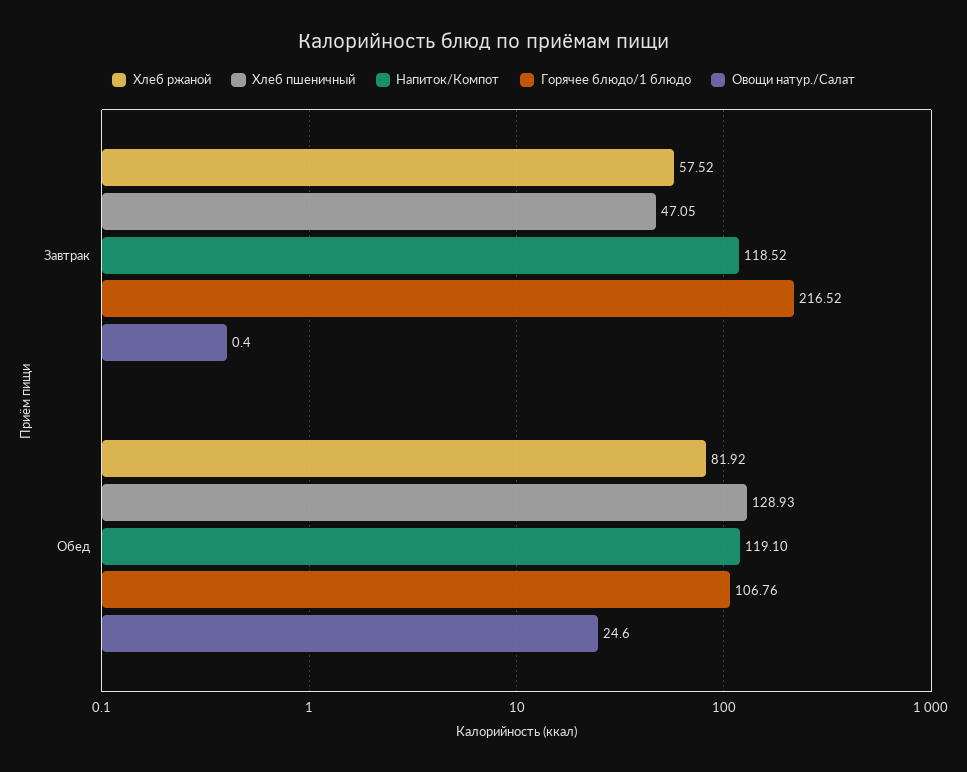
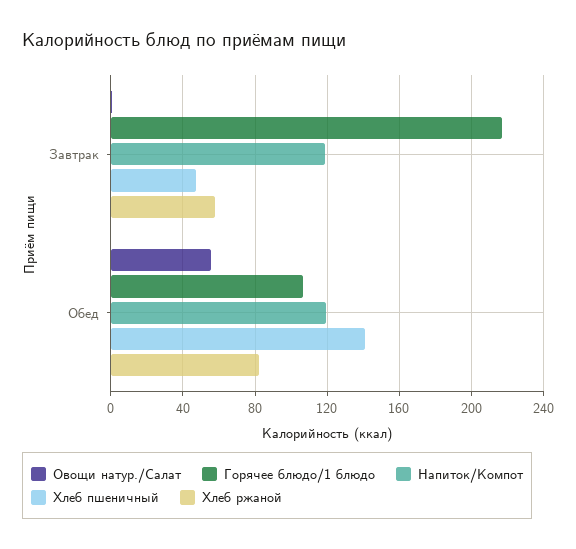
  {
    "Хлеб ржаной": {
      "Завтрак": 57.52,
      "Обед": 81.92
    },
    "Хлеб пшеничный": {
      "Завтрак": 47.05,
-     "Обед": 128.93
+     "Обед": 140
    },
    "Напиток/Компот": {
      "Завтрак": 118.52,
      "Обед": 119.1
    },
    "Горячее блюдо/1 блюдо": {
      "Завтрак": 216.52,
      "Обед": 106.76
    },
    "Овощи натур./Салат": {
      "Завтрак": 0.4,
-     "Обед": 24.6
+     "Обед": 55
    }
  }

